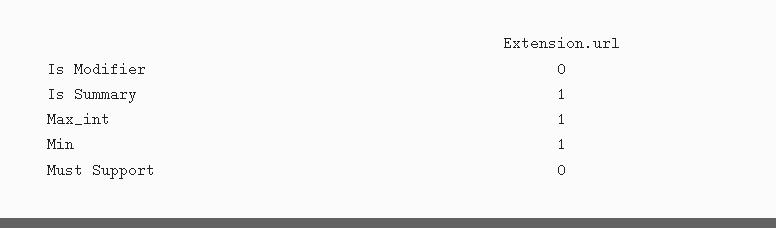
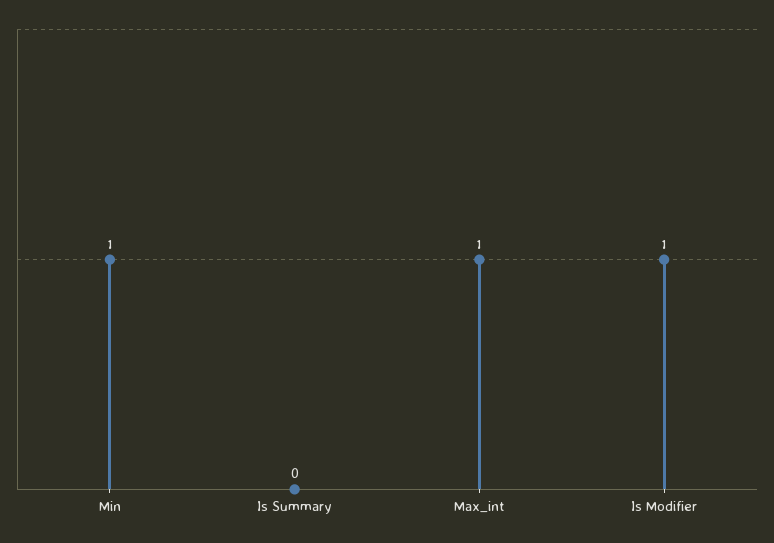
  {
-   "Is Modifier": 0,
+   "Is Modifier": 1,
-   "Is Summary": 1,
+   "Is Summary": 0,
    "Max_int": 1,
-   "Min": 1,
+   "Min": 1
-   "Must Support": 0
  }

